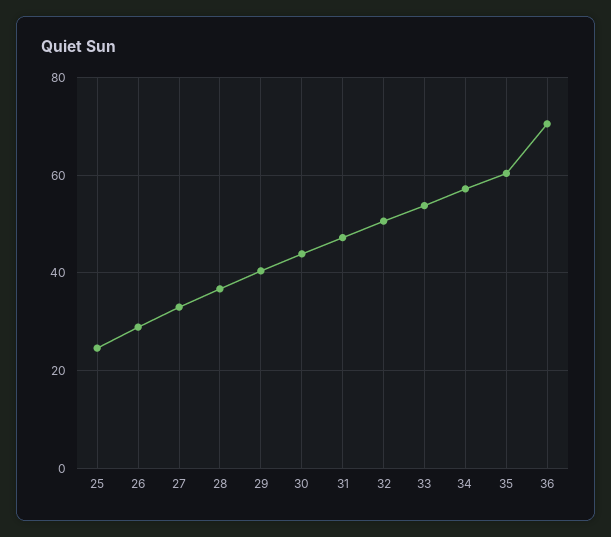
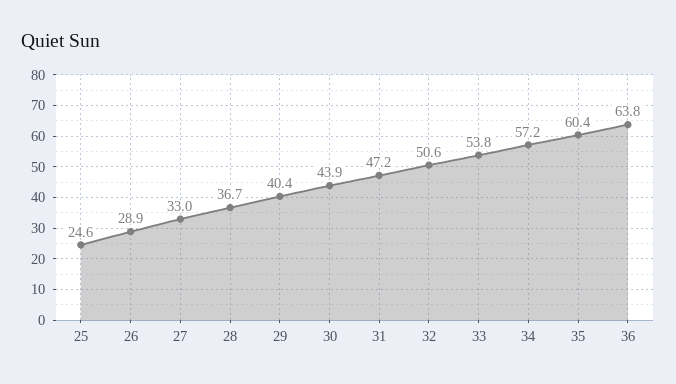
  {
    "25": 24.6,
    "26": 28.9,
    "27": 33,
    "28": 36.7,
    "29": 40.4,
    "30": 43.9,
    "31": 47.2,
    "32": 50.6,
    "33": 53.8,
    "34": 57.2,
    "35": 60.4,
-   "36": 70
+   "36": 63.8
  }

